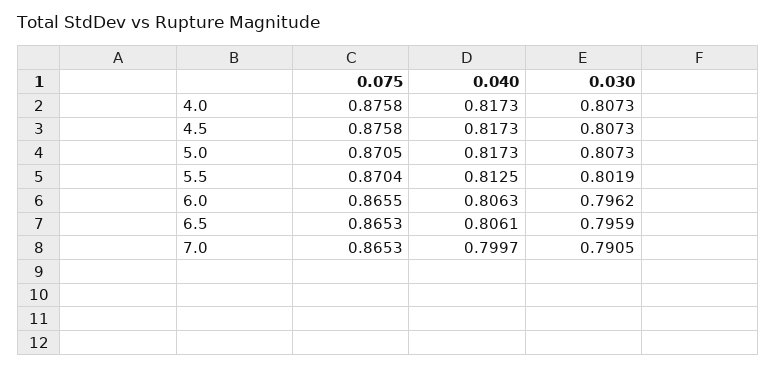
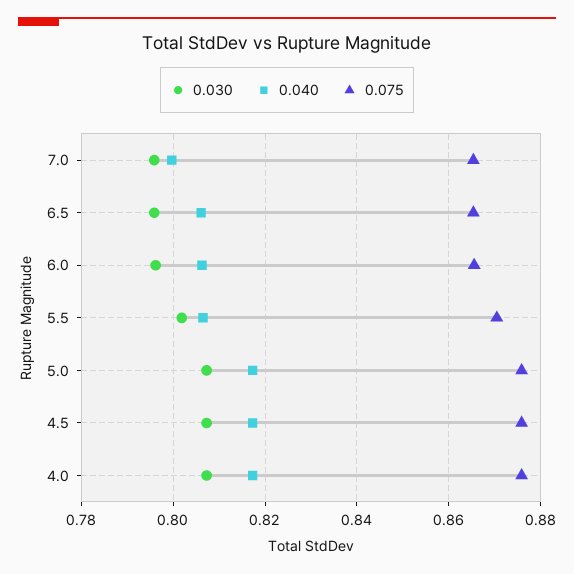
  {
    "0.075": {
      "4.0": 0.8758,
      "4.5": 0.8758,
-     "5.0": 0.8705,
+     "5.0": 0.876,
      "5.5": 0.8704,
      "6.0": 0.8655,
      "6.5": 0.8653,
      "7.0": 0.8653
    },
    "0.040": {
      "4.0": 0.8173,
      "4.5": 0.8173,
      "5.0": 0.8173,
-     "5.5": 0.8125,
+     "5.5": 0.806,
      "6.0": 0.8063,
      "6.5": 0.8061,
      "7.0": 0.7997
    },
    "0.030": {
      "4.0": 0.8073,
      "4.5": 0.8073,
      "5.0": 0.8073,
      "5.5": 0.8019,
      "6.0": 0.7962,
      "6.5": 0.7959,
-     "7.0": 0.7905
+     "7.0": 0.796
    }
  }

